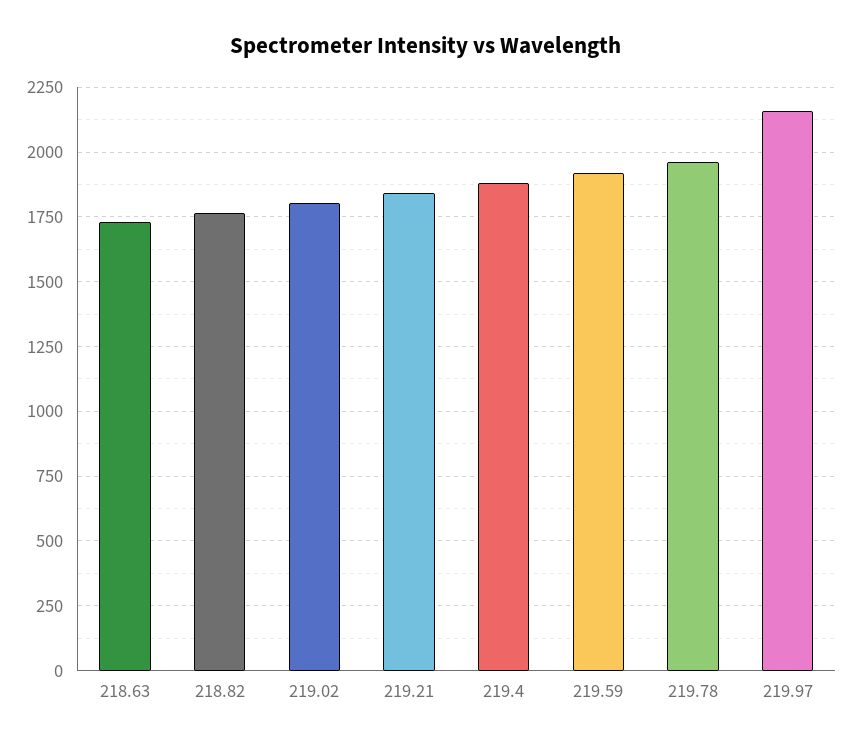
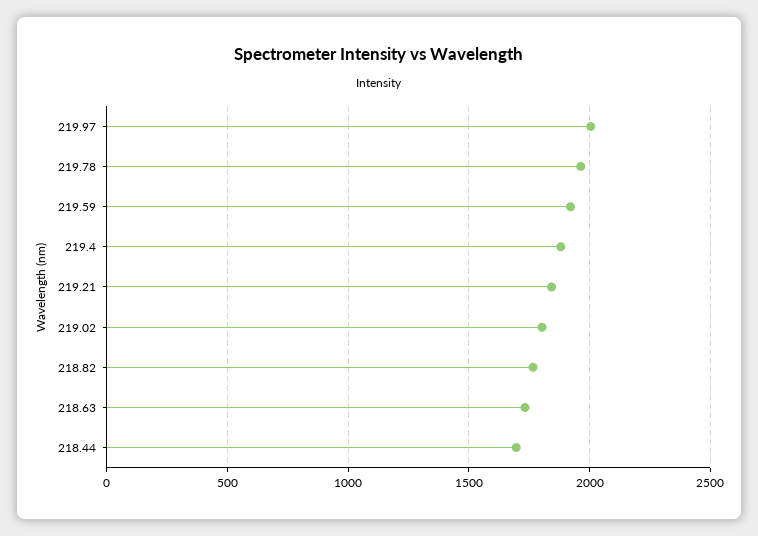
  {
    "218.63": 1725,
    "218.82": 1775,
    "219.02": 1800,
    "219.21": 1850,
    "219.4": 1875,
    "219.59": 1925,
    "219.78": 1975,
-   "219.97": 2150
+   "219.97": 2000,
+   "218.44": 1700
  }

